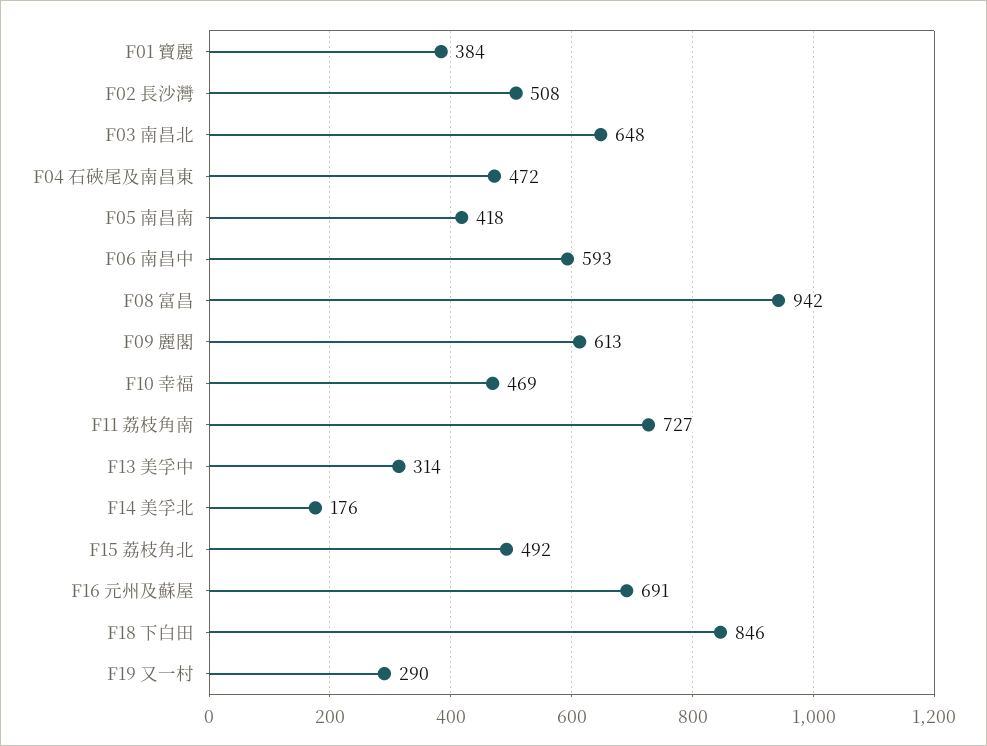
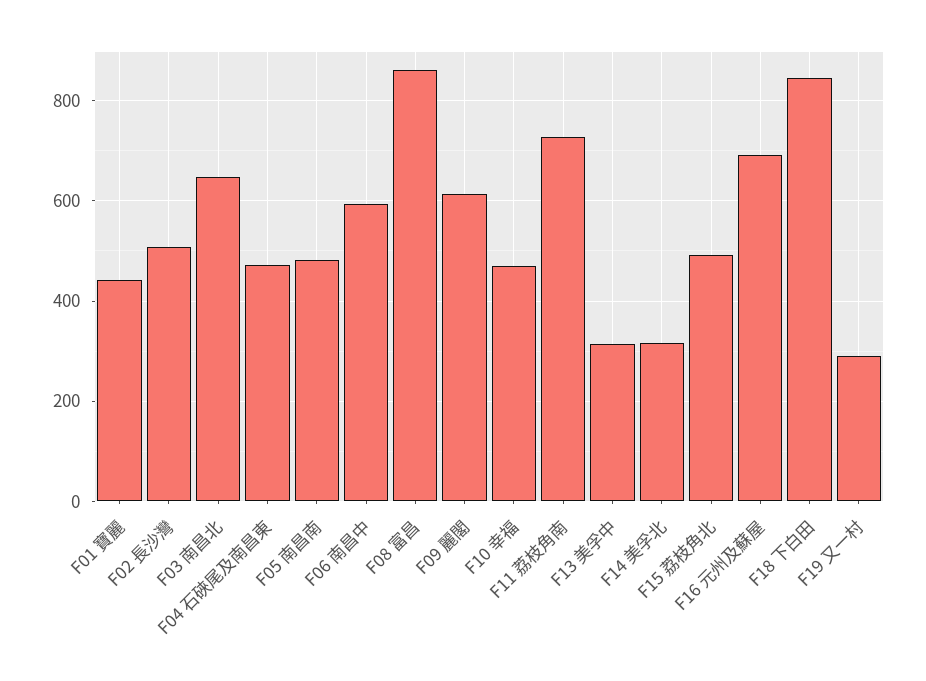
  {
-   "F01 寶麗": 384,
+   "F01 寶麗": 440,
    "F02 長沙灣": 508,
    "F03 南昌北": 648,
    "F04 石硤尾及南昌東": 472,
-   "F05 南昌南": 418,
+   "F05 南昌南": 480,
    "F06 南昌中": 593,
-   "F08 富昌": 942,
+   "F08 富昌": 860,
    "F09 麗閣": 613,
    "F10 幸福": 469,
    "F11 荔枝角南": 727,
    "F13 美孚中": 314,
-   "F14 美孚北": 176,
+   "F14 美孚北": 320,
    "F15 荔枝角北": 492,
    "F16 元州及蘇屋": 691,
    "F18 下白田": 846,
    "F19 又一村": 290
  }

